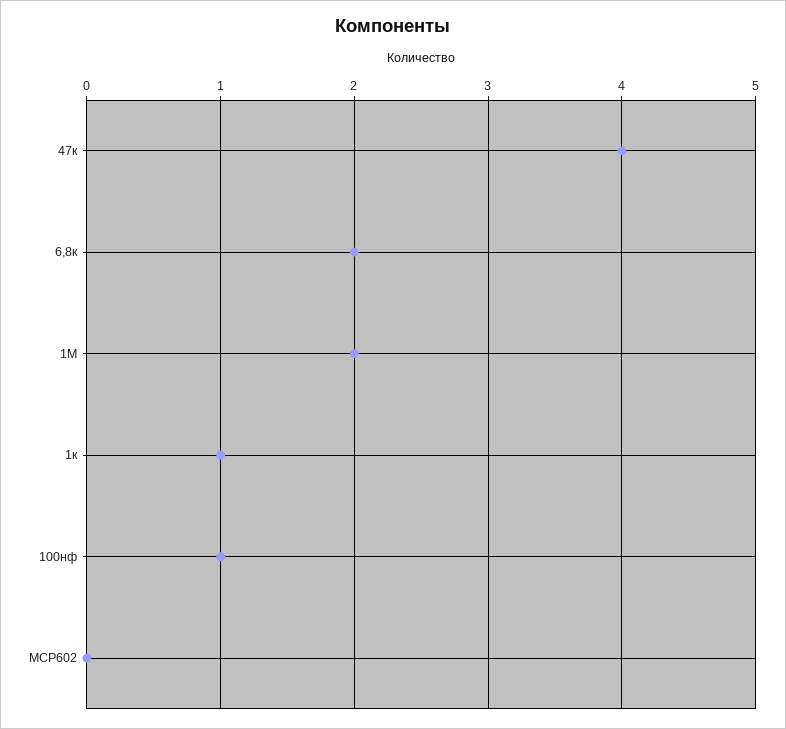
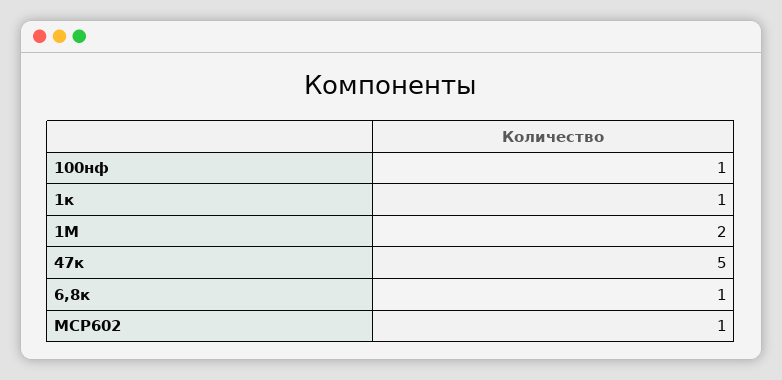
  {
-   "47к": 4,
+   "47к": 5,
-   "6,8к": 2,
+   "6,8к": 1,
    "1М": 2,
    "1к": 1,
    "100нф": 1,
-   "MCP602": 0
+   "MCP602": 1
  }

